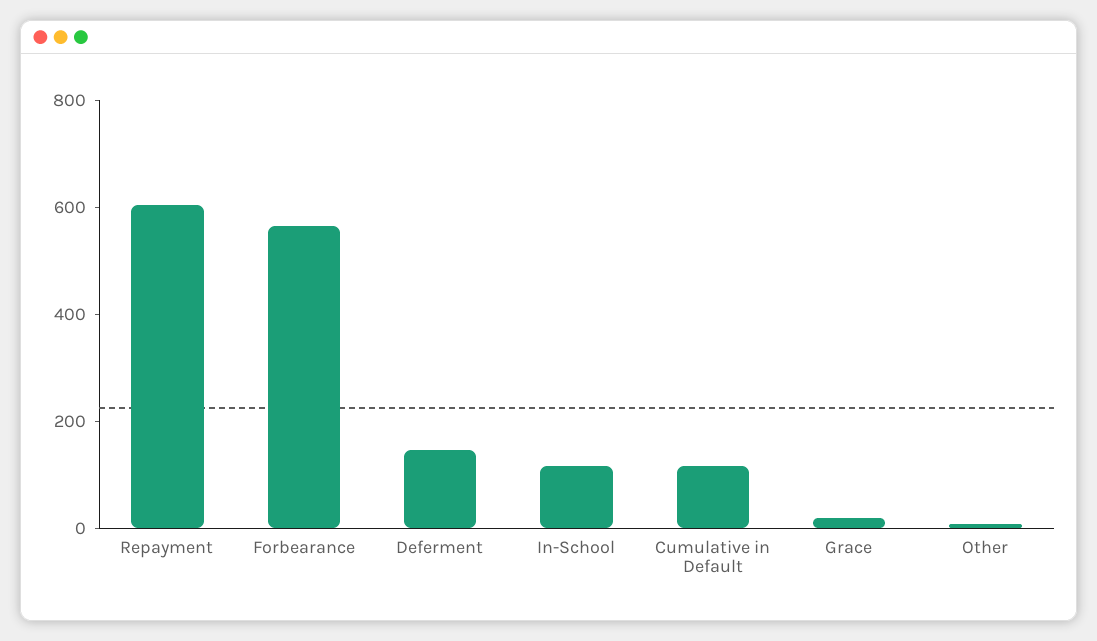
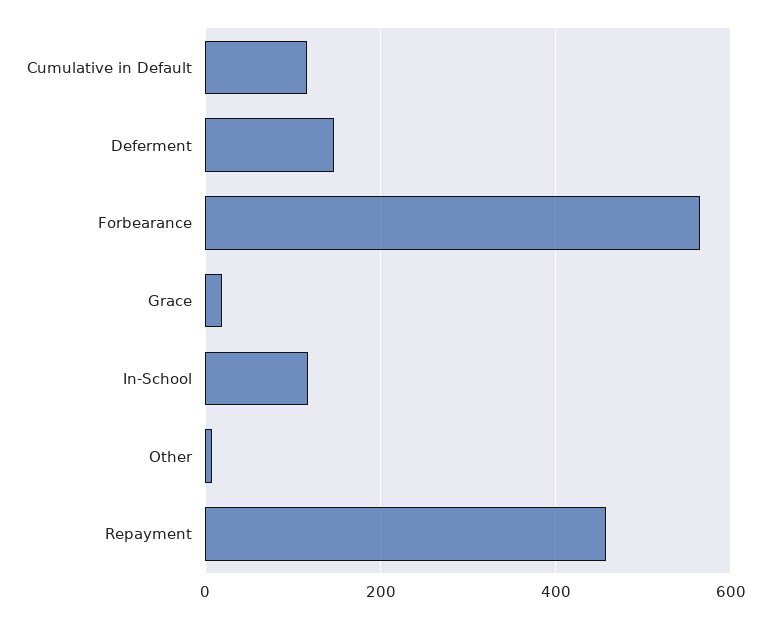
  {
-   "Repayment": 600,
+   "Repayment": 460,
    "Forbearance": 560,
    "Deferment": 140,
    "In-School": 120,
    "Cumulative in Default": 120,
    "Grace": 20,
    "Other": 0
  }

